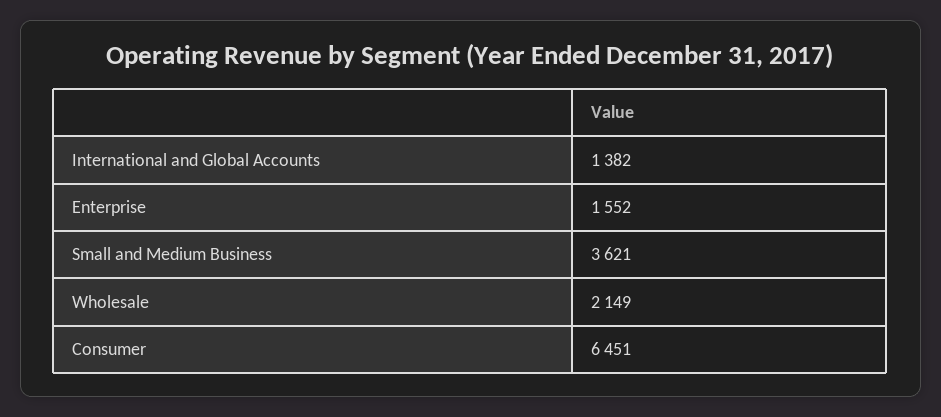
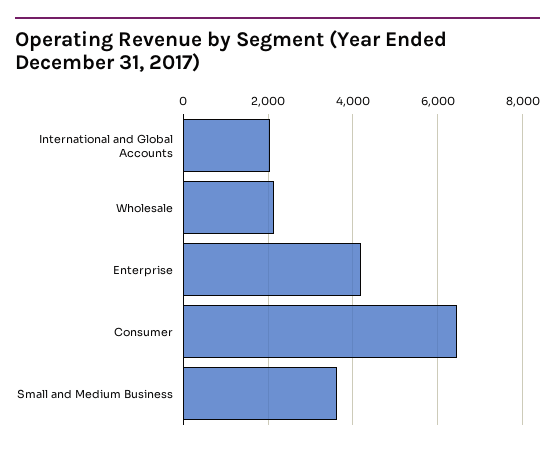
  {
-   "International and Global Accounts": 1382,
+   "International and Global Accounts": 2000,
-   "Enterprise": 1552,
+   "Enterprise": 4200,
    "Small and Medium Business": 3621,
    "Wholesale": 2149,
    "Consumer": 6451
  }

